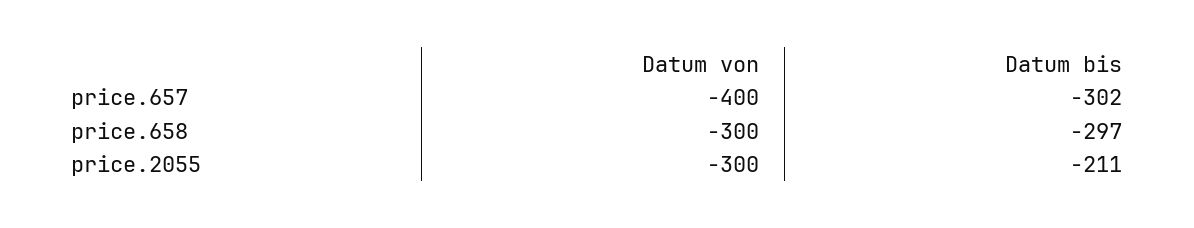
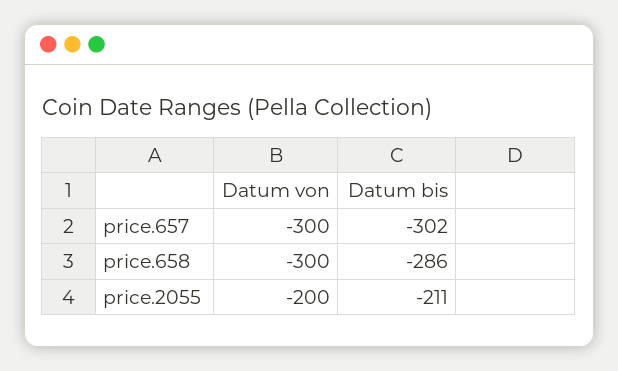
  {
    "Datum von": {
-     "price.657": -400,
+     "price.657": -300,
      "price.658": -300,
-     "price.2055": -300
+     "price.2055": -200
    },
    "Datum bis": {
      "price.657": -302,
-     "price.658": -297,
+     "price.658": -286,
      "price.2055": -211
    }
  }

